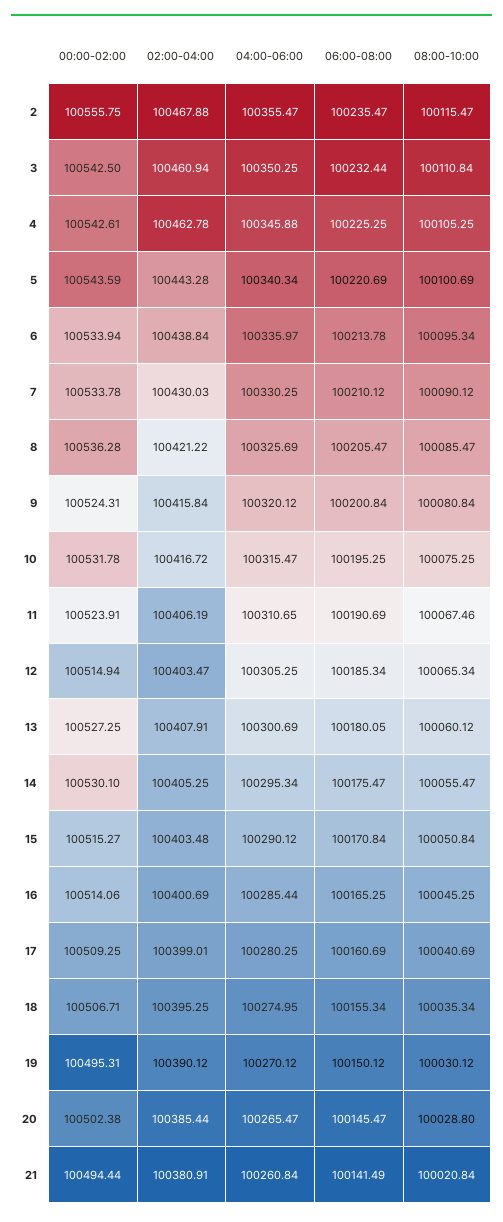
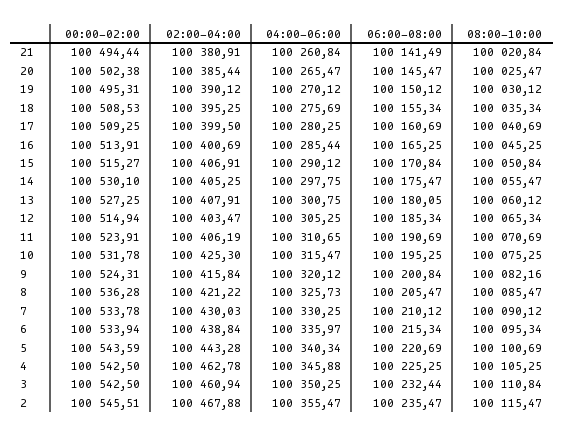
  {
    "00:00-02:00": {
-     "2": 100555.75,
+     "2": 100545.51,
      "3": 100542.5,
-     "4": 100542.61,
+     "4": 100542.5,
      "5": 100543.59,
      "6": 100533.94,
      "7": 100533.78,
      "8": 100536.28,
      "9": 100524.31,
      "10": 100531.78,
      "11": 100523.91,
      "12": 100514.94,
      "13": 100527.25,
      "14": 100530.1,
      "15": 100515.27,
-     "16": 100514.06,
+     "16": 100513.91,
      "17": 100509.25,
-     "18": 100506.71,
+     "18": 100508.53,
      "19": 100495.31,
      "20": 100502.38,
      "21": 100494.44
    },
    "02:00-04:00": {
      "2": 100467.88,
      "3": 100460.94,
      "4": 100462.78,
      "5": 100443.28,
      "6": 100438.84,
      "7": 100430.03,
      "8": 100421.22,
      "9": 100415.84,
-     "10": 100416.72,
+     "10": 100425.3,
      "11": 100406.19,
      "12": 100403.47,
      "13": 100407.91,
      "14": 100405.25,
-     "15": 100403.48,
+     "15": 100406.91,
      "16": 100400.69,
-     "17": 100399.01,
+     "17": 100399.5,
      "18": 100395.25,
      "19": 100390.12,
      "20": 100385.44,
      "21": 100380.91
    },
    "04:00-06:00": {
      "2": 100355.47,
      "3": 100350.25,
      "4": 100345.88,
      "5": 100340.34,
      "6": 100335.97,
      "7": 100330.25,
-     "8": 100325.69,
+     "8": 100325.73,
      "9": 100320.12,
      "10": 100315.47,
      "11": 100310.65,
      "12": 100305.25,
-     "13": 100300.69,
+     "13": 100300.75,
-     "14": 100295.34,
+     "14": 100297.75,
      "15": 100290.12,
      "16": 100285.44,
      "17": 100280.25,
-     "18": 100274.95,
+     "18": 100275.69,
      "19": 100270.12,
      "20": 100265.47,
      "21": 100260.84
    },
    "06:00-08:00": {
      "2": 100235.47,
      "3": 100232.44,
      "4": 100225.25,
      "5": 100220.69,
-     "6": 100213.78,
+     "6": 100215.34,
      "7": 100210.12,
      "8": 100205.47,
      "9": 100200.84,
      "10": 100195.25,
      "11": 100190.69,
      "12": 100185.34,
      "13": 100180.05,
      "14": 100175.47,
      "15": 100170.84,
      "16": 100165.25,
      "17": 100160.69,
      "18": 100155.34,
      "19": 100150.12,
      "20": 100145.47,
      "21": 100141.49
    },
    "08:00-10:00": {
      "2": 100115.47,
      "3": 100110.84,
      "4": 100105.25,
      "5": 100100.69,
      "6": 100095.34,
      "7": 100090.12,
      "8": 100085.47,
-     "9": 100080.84,
+     "9": 100082.16,
      "10": 100075.25,
-     "11": 100067.46,
+     "11": 100070.69,
      "12": 100065.34,
      "13": 100060.12,
      "14": 100055.47,
      "15": 100050.84,
      "16": 100045.25,
      "17": 100040.69,
      "18": 100035.34,
      "19": 100030.12,
-     "20": 100028.8,
+     "20": 100025.47,
      "21": 100020.84
    }
  }

